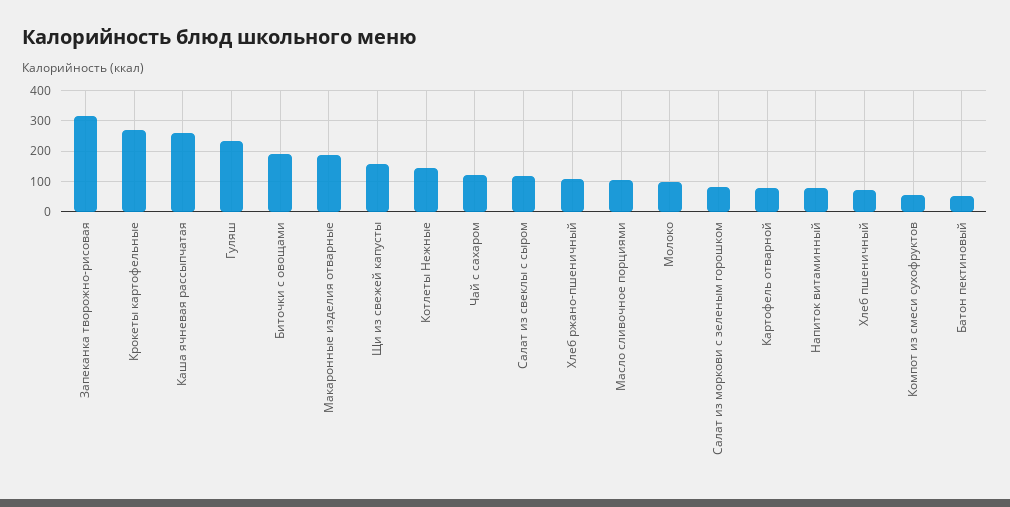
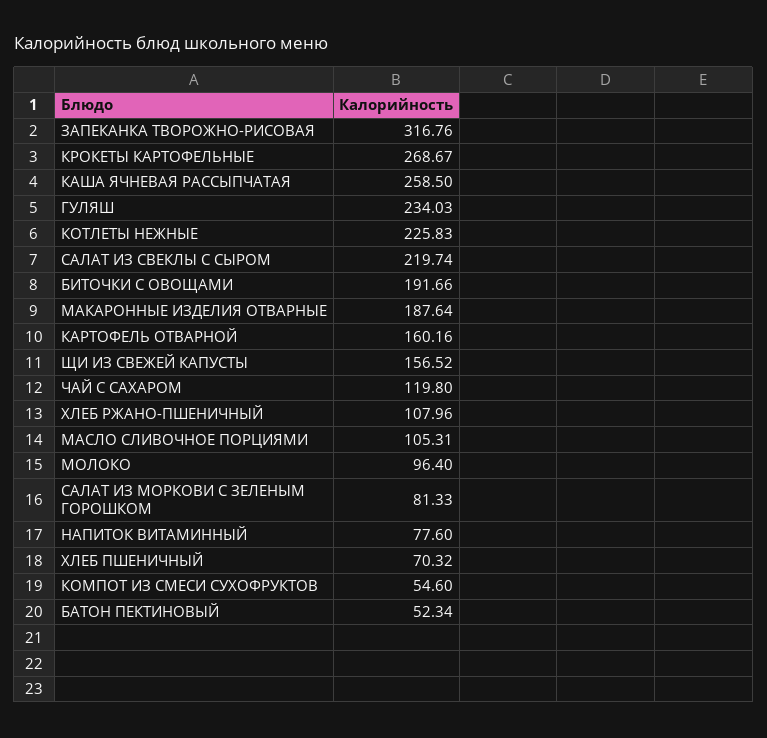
  {
    "Запеканка творожно-рисовая": 316.76,
    "Крокеты картофельные": 268.67,
    "Каша ячневая рассыпчатая": 258.5,
    "Гуляш": 234.03,
    "Биточки с овощами": 191.66,
    "Макаронные изделия отварные": 187.64,
    "Щи из свежей капусты": 156.52,
-   "Котлеты Нежные": 140,
+   "Котлеты Нежные": 225.83,
    "Чай с сахаром": 119.8,
-   "Салат из свеклы с сыром": 120,
+   "Салат из свеклы с сыром": 219.74,
    "Хлеб ржано-пшеничный": 107.96,
    "Масло сливочное порциями": 105.31,
    "Молоко": 96.4,
    "Салат из моркови с зеленым горошком": 81.33,
-   "Картофель отварной": 80,
+   "Картофель отварной": 160.16,
    "Напиток витаминный": 77.6,
    "Хлеб пшеничный": 70.32,
    "Компот из смеси сухофруктов": 54.6,
    "Батон пектиновый": 52.34
  }

